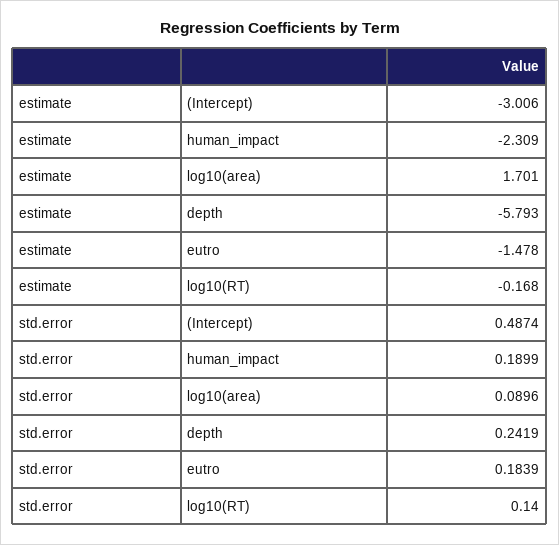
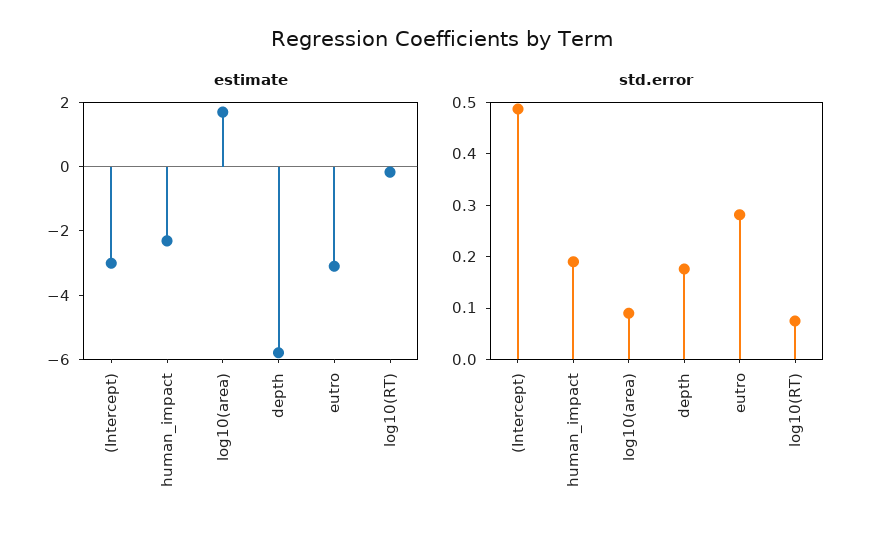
  {
    "estimate": {
      "(Intercept)": -3.006,
      "human_impact": -2.309,
      "log10(area)": 1.701,
      "depth": -5.793,
-     "eutro": -1.478,
+     "eutro": -3,
      "log10(RT)": -0.168
    },
    "std.error": {
      "(Intercept)": 0.4874,
      "human_impact": 0.1899,
      "log10(area)": 0.0896,
-     "depth": 0.2419,
+     "depth": 0.18,
-     "eutro": 0.1839,
+     "eutro": 0.28,
-     "log10(RT)": 0.14
+     "log10(RT)": 0.08
    }
  }

